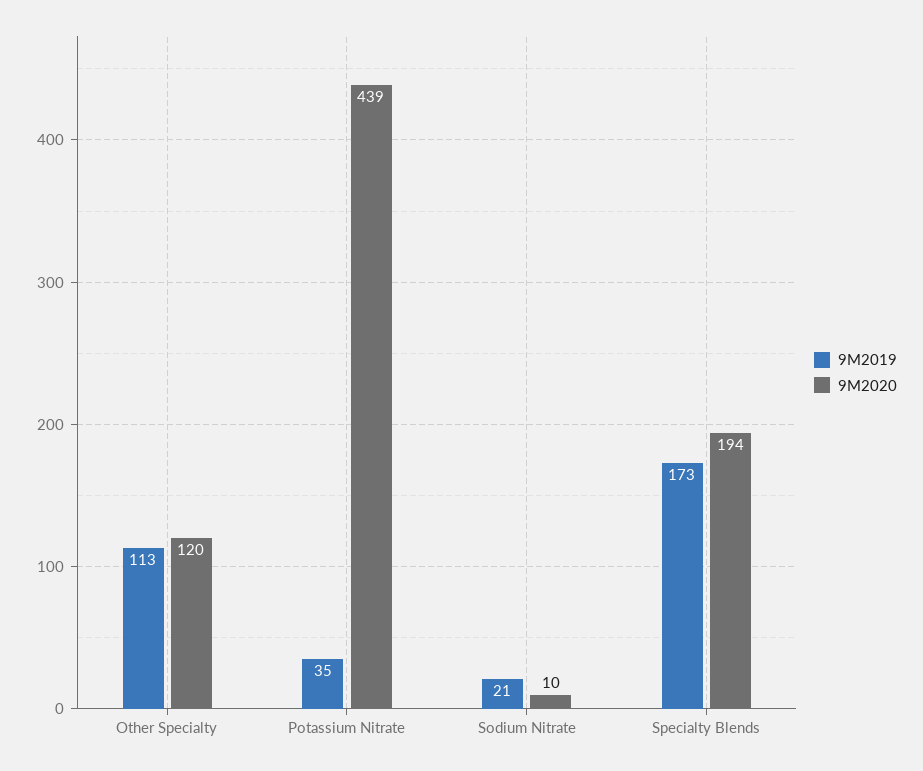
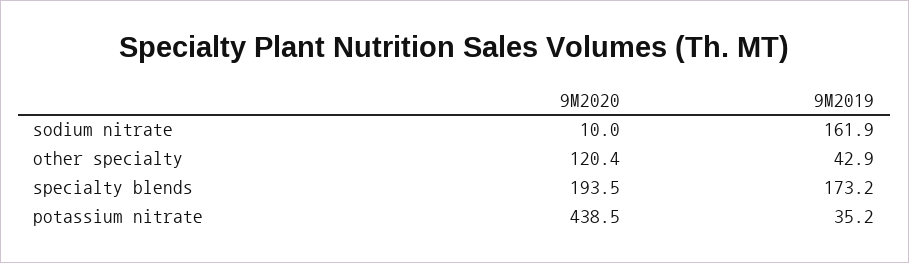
  {
    "9M2019": {
-     "Other Specialty": 113,
+     "Other Specialty": 42.9,
      "Potassium Nitrate": 35.2,
-     "Sodium Nitrate": 21,
+     "Sodium Nitrate": 161.9,
      "Specialty Blends": 173.2
    },
    "9M2020": {
      "Other Specialty": 120.4,
      "Potassium Nitrate": 438.5,
      "Sodium Nitrate": 10,
      "Specialty Blends": 193.5
    }
  }

